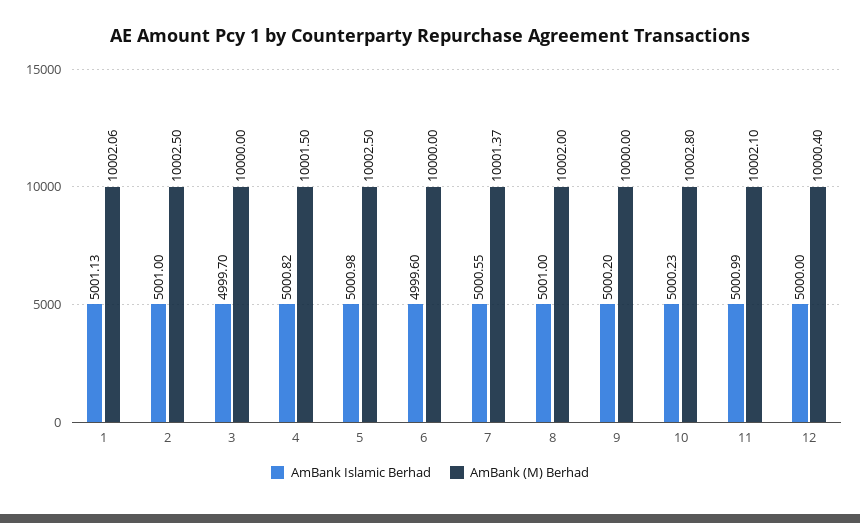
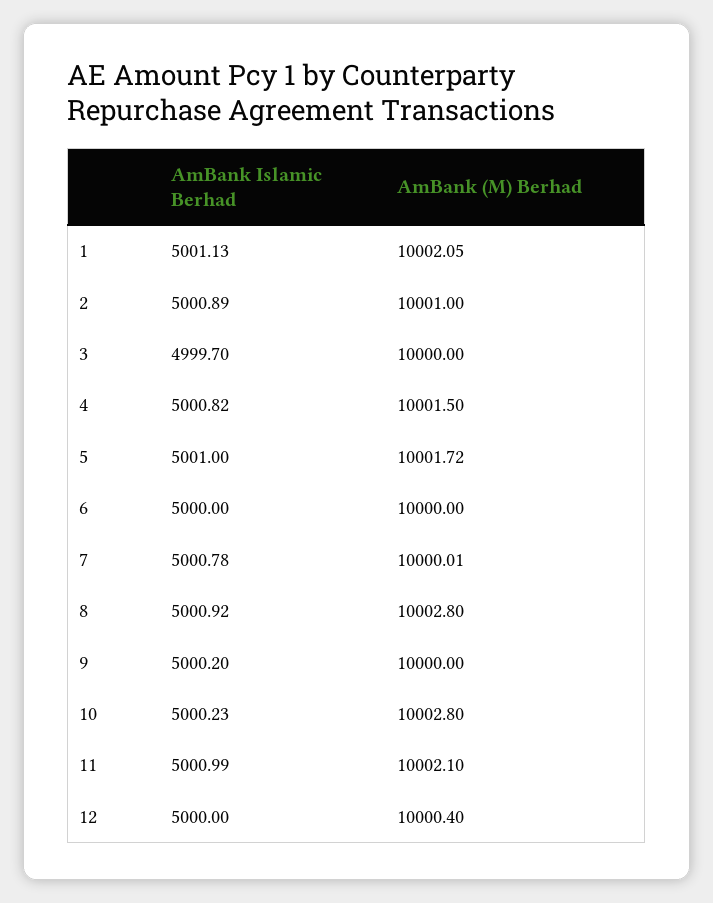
  {
    "AmBank Islamic Berhad": {
      "1": 5001.13,
-     "2": 5001,
+     "2": 5000.89,
      "3": 4999.7,
      "4": 5000.82,
-     "5": 5000.98,
+     "5": 5001,
-     "6": 4999.6,
+     "6": 5000,
-     "7": 5000.55,
+     "7": 5000.78,
-     "8": 5001,
+     "8": 5000.92,
      "9": 5000.2,
      "10": 5000.23,
      "11": 5000.99,
      "12": 5000
    },
    "AmBank (M) Berhad": {
-     "1": 10002.06,
+     "1": 10002.05,
-     "2": 10002.5,
+     "2": 10001,
      "3": 10000,
      "4": 10001.5,
-     "5": 10002.5,
+     "5": 10001.72,
      "6": 10000,
-     "7": 10001.37,
+     "7": 10000.01,
-     "8": 10002,
+     "8": 10002.8,
      "9": 10000,
      "10": 10002.8,
      "11": 10002.1,
      "12": 10000.4
    }
  }

